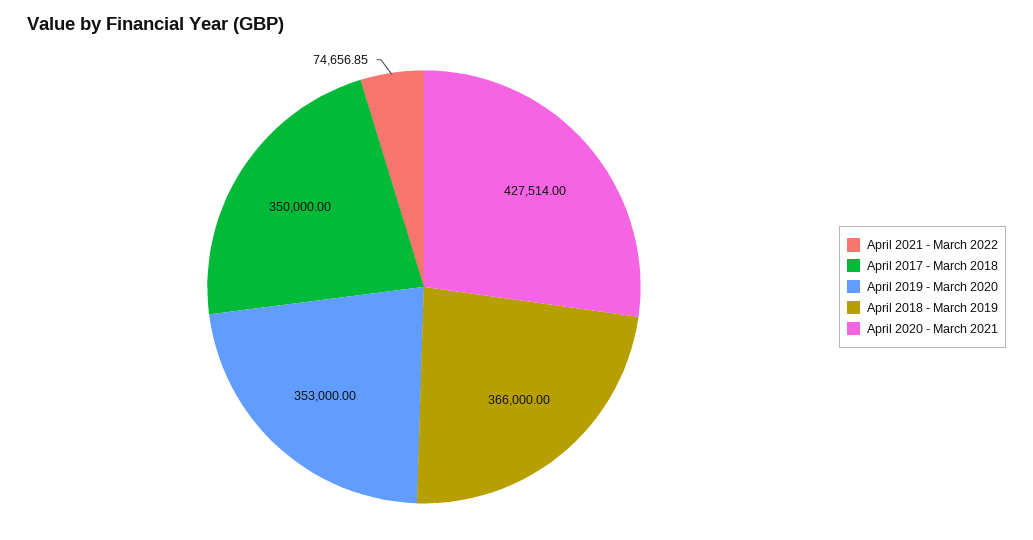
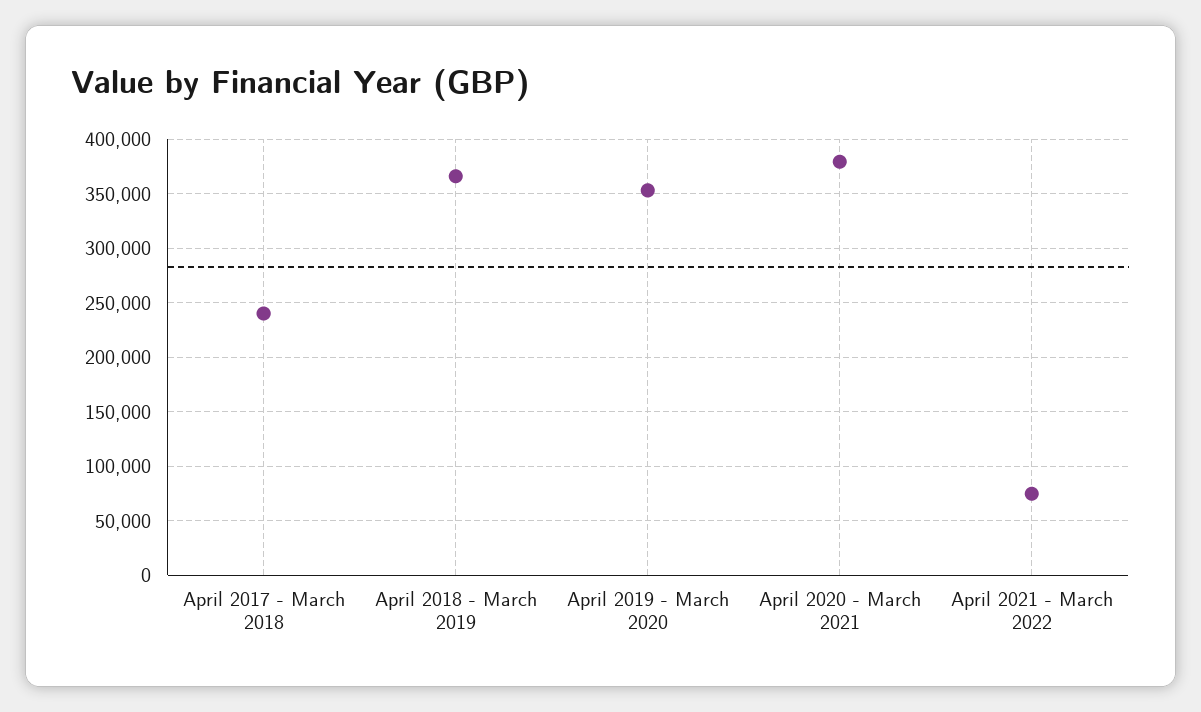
  {
    "April 2021 - March 2022": 74656.85,
-   "April 2017 - March 2018": 350000,
+   "April 2017 - March 2018": 240000,
    "April 2019 - March 2020": 353000,
    "April 2018 - March 2019": 366000,
-   "April 2020 - March 2021": 427514
+   "April 2020 - March 2021": 380000
  }

